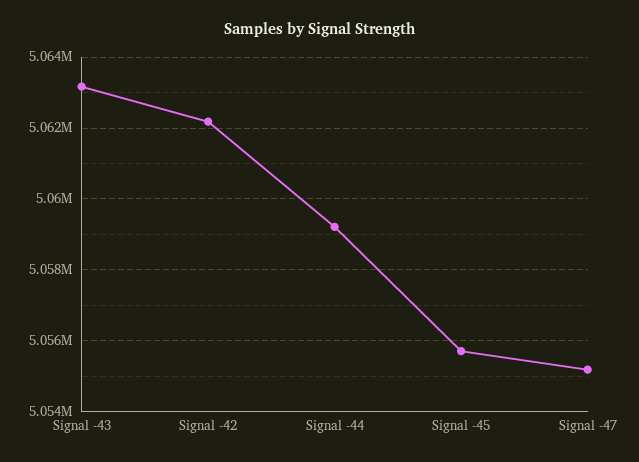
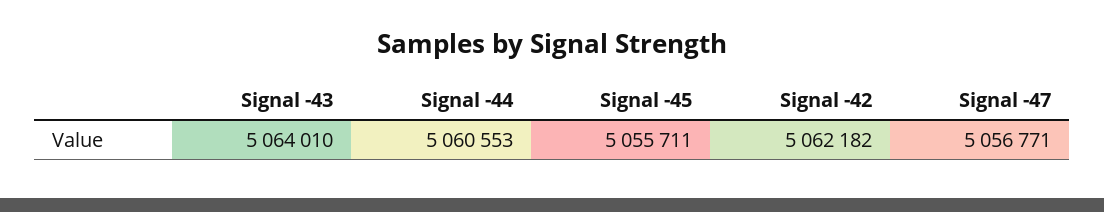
  {
-   "Signal -43": 5063200,
+   "Signal -43": 5064010,
    "Signal -42": 5062182,
-   "Signal -44": 5059200,
+   "Signal -44": 5060553,
    "Signal -45": 5055711,
-   "Signal -47": 5055200
+   "Signal -47": 5056771
  }

